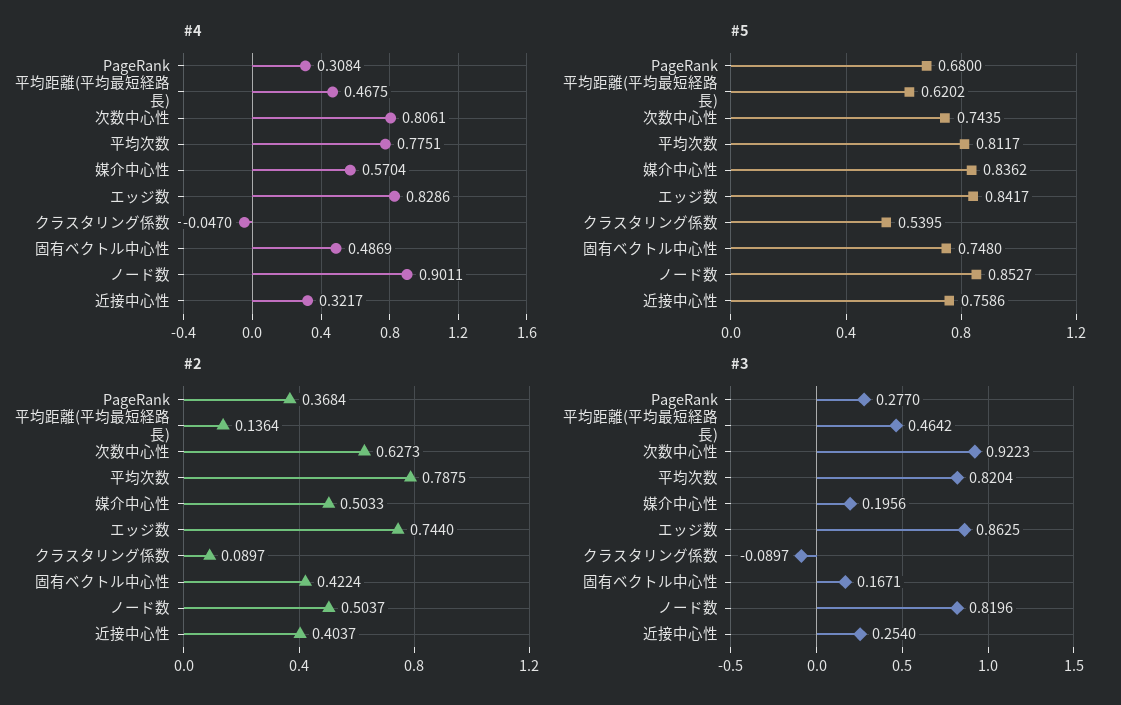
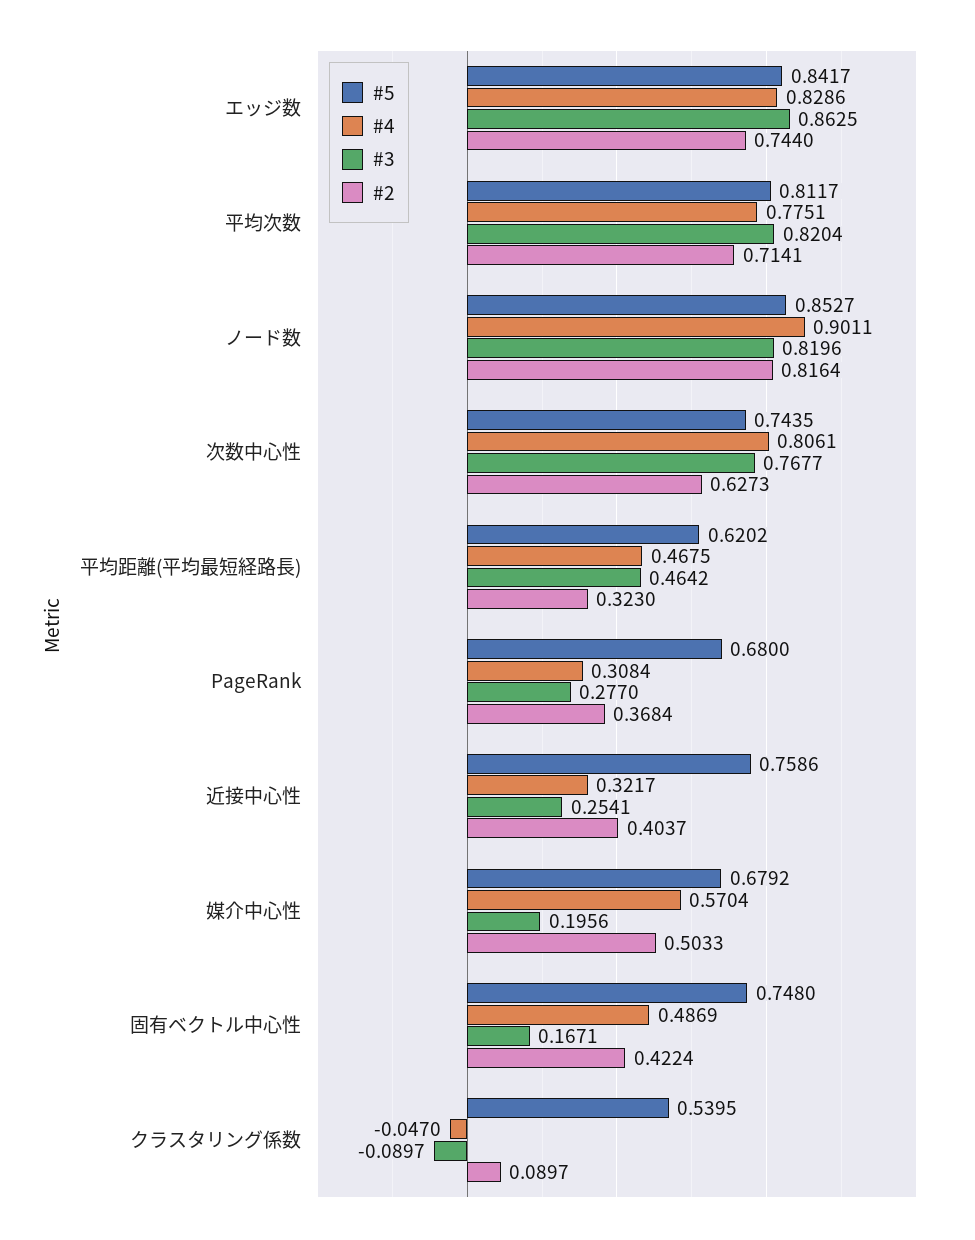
  {
    "#4": {
      "PageRank": 0.3084,
      "平均距離(平均最短経路長)": 0.4675,
      "次数中心性": 0.8061,
      "平均次数": 0.7751,
      "媒介中心性": 0.5704,
      "エッジ数": 0.8286,
      "クラスタリング係数": -0.047,
      "固有ベクトル中心性": 0.4869,
      "ノード数": 0.9011,
      "近接中心性": 0.3217
    },
    "#5": {
      "PageRank": 0.68,
      "平均距離(平均最短経路長)": 0.6202,
      "次数中心性": 0.7435,
      "平均次数": 0.8117,
-     "媒介中心性": 0.8362,
+     "媒介中心性": 0.6792,
      "エッジ数": 0.8417,
      "クラスタリング係数": 0.5395,
      "固有ベクトル中心性": 0.748,
      "ノード数": 0.8527,
      "近接中心性": 0.7586
    },
    "#2": {
      "PageRank": 0.3684,
-     "平均距離(平均最短経路長)": 0.1364,
+     "平均距離(平均最短経路長)": 0.323,
      "次数中心性": 0.6273,
-     "平均次数": 0.7875,
+     "平均次数": 0.7141,
      "媒介中心性": 0.5033,
      "エッジ数": 0.744,
      "クラスタリング係数": 0.0897,
      "固有ベクトル中心性": 0.4224,
-     "ノード数": 0.5037,
+     "ノード数": 0.8164,
      "近接中心性": 0.4037
    },
    "#3": {
      "PageRank": 0.277,
      "平均距離(平均最短経路長)": 0.4642,
-     "次数中心性": 0.9223,
+     "次数中心性": 0.7677,
      "平均次数": 0.8204,
      "媒介中心性": 0.1956,
      "エッジ数": 0.8625,
      "クラスタリング係数": -0.0897,
      "固有ベクトル中心性": 0.1671,
      "ノード数": 0.8196,
-     "近接中心性": 0.254
+     "近接中心性": 0.2541
    }
  }

